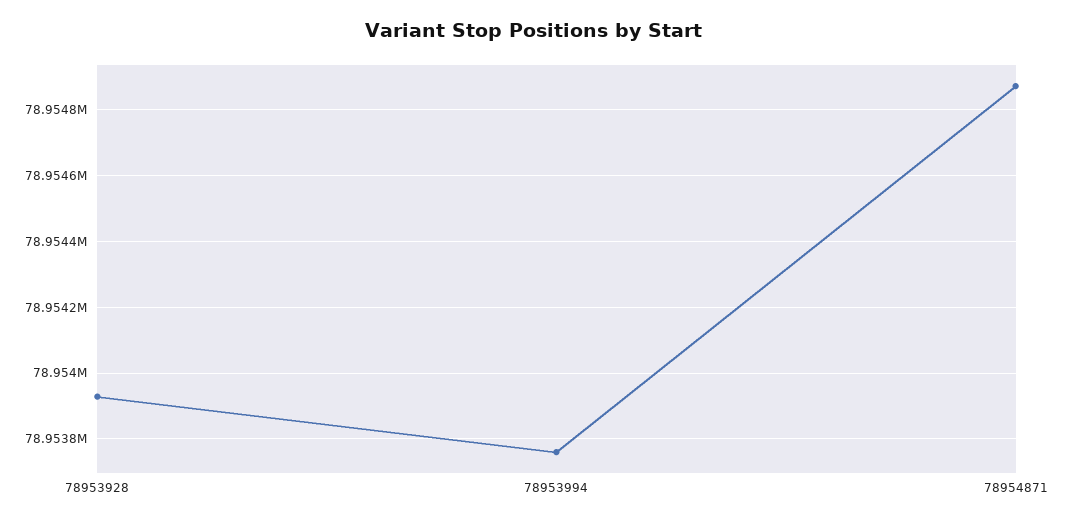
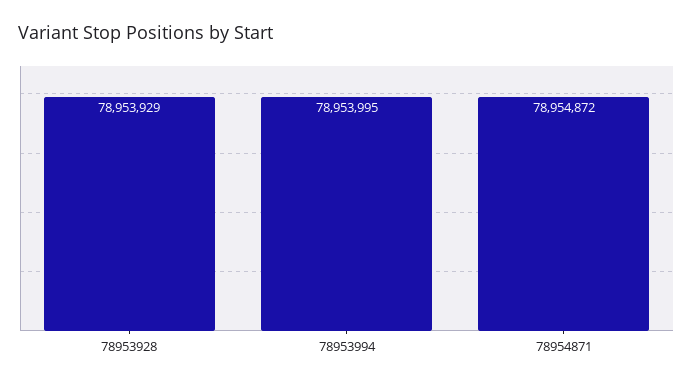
  {
    "78953928": 78953929,
-   "78953994": 78953760,
+   "78953994": 78953995,
    "78954871": 78954872
  }

